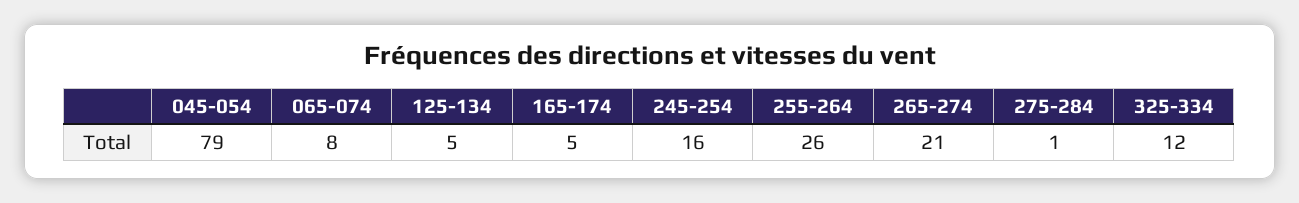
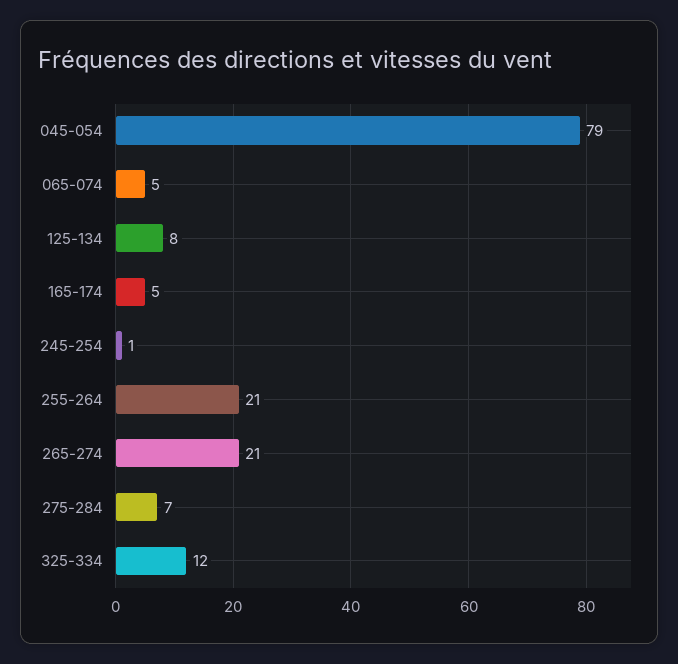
  {
    "045-054": 79,
-   "065-074": 8,
+   "065-074": 5,
-   "125-134": 5,
+   "125-134": 8,
    "165-174": 5,
-   "245-254": 16,
+   "245-254": 1,
-   "255-264": 26,
+   "255-264": 21,
    "265-274": 21,
-   "275-284": 1,
+   "275-284": 7,
    "325-334": 12
  }

